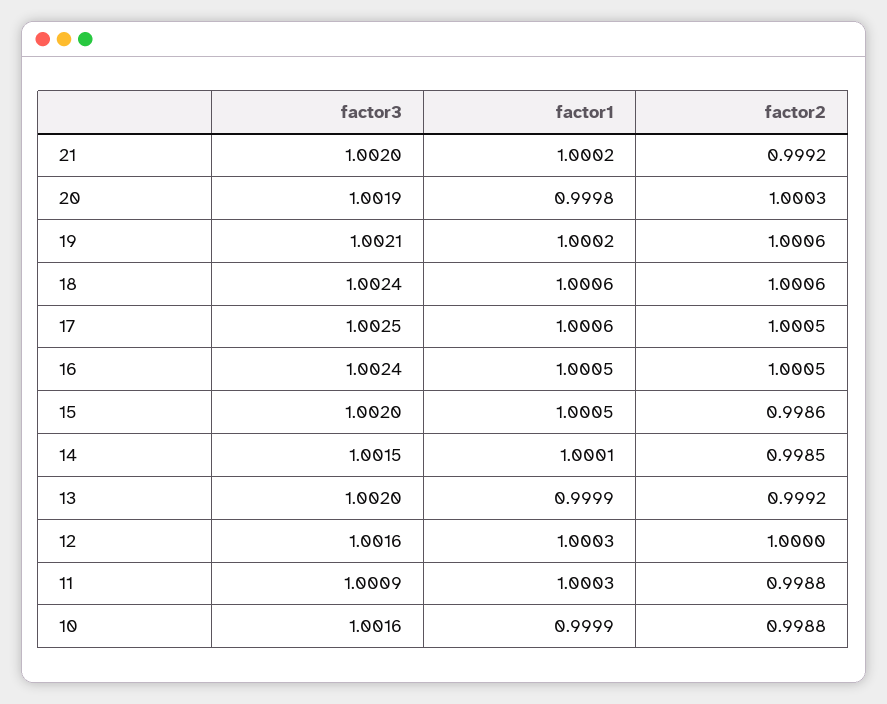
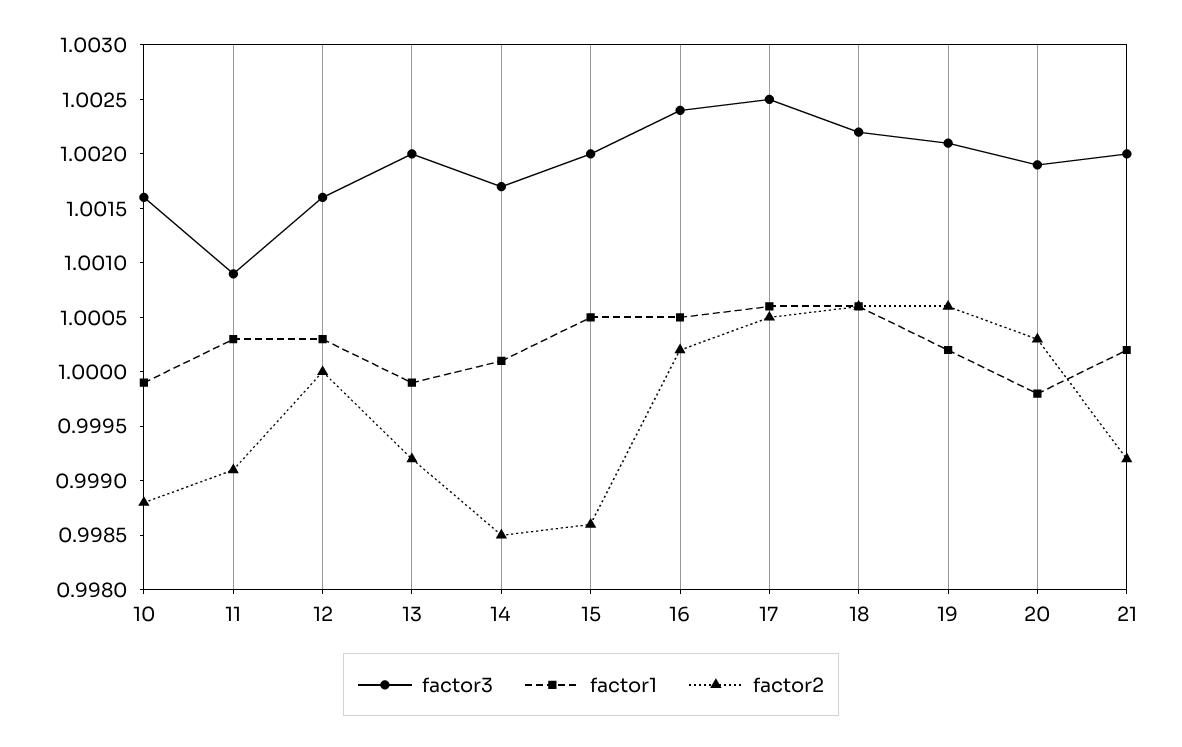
  {
    "factor3": {
      "21": 1.002,
      "20": 1.0019,
      "19": 1.0021,
-     "18": 1.0024,
+     "18": 1.0022,
      "17": 1.0025,
      "16": 1.0024,
      "15": 1.002,
-     "14": 1.0015,
+     "14": 1.0017,
      "13": 1.002,
      "12": 1.0016,
      "11": 1.0009,
      "10": 1.0016
    },
    "factor1": {
      "21": 1.0002,
      "20": 0.9998,
      "19": 1.0002,
      "18": 1.0006,
      "17": 1.0006,
      "16": 1.0005,
      "15": 1.0005,
      "14": 1.0001,
      "13": 0.9999,
      "12": 1.0003,
      "11": 1.0003,
      "10": 0.9999
    },
    "factor2": {
      "21": 0.9992,
      "20": 1.0003,
      "19": 1.0006,
      "18": 1.0006,
      "17": 1.0005,
-     "16": 1.0005,
+     "16": 1.0002,
      "15": 0.9986,
      "14": 0.9985,
      "13": 0.9992,
      "12": 1,
-     "11": 0.9988,
+     "11": 0.9991,
      "10": 0.9988
    }
  }

